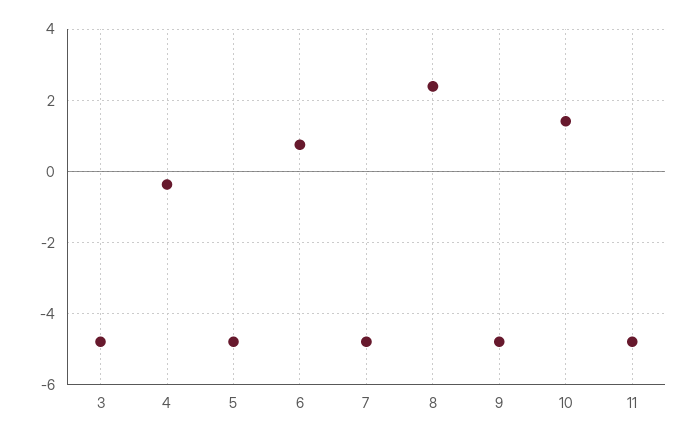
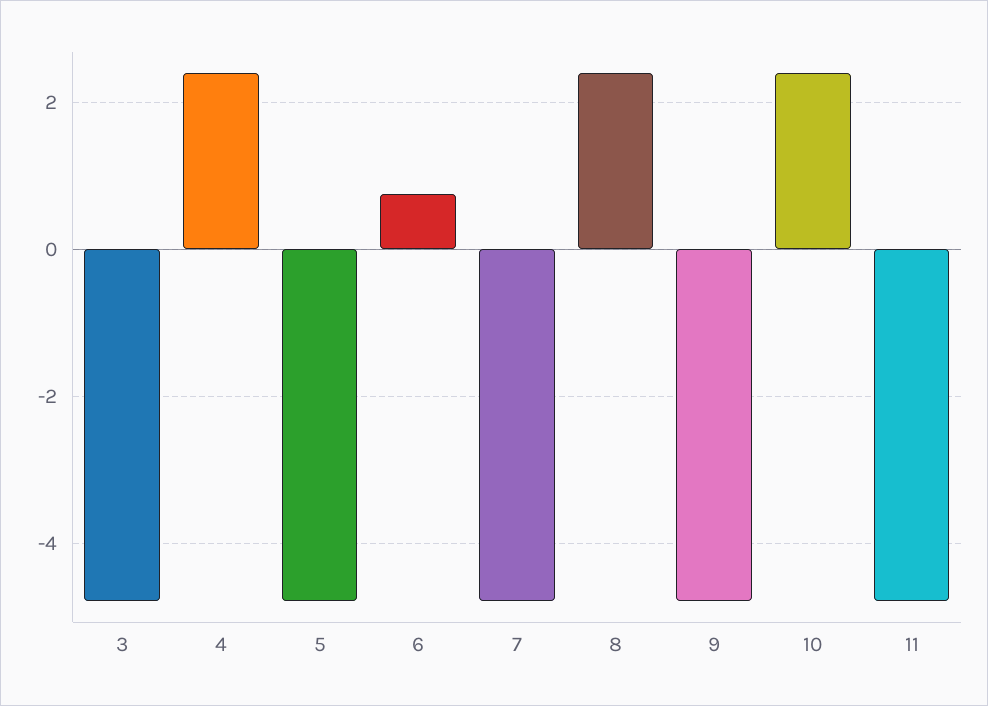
  {
    "3": -4.8,
-   "4": -0.4,
+   "4": 2.4,
    "5": -4.8,
    "6": 0.8,
    "7": -4.8,
    "8": 2.4,
    "9": -4.8,
-   "10": 1.4,
+   "10": 2.4,
    "11": -4.8
  }

